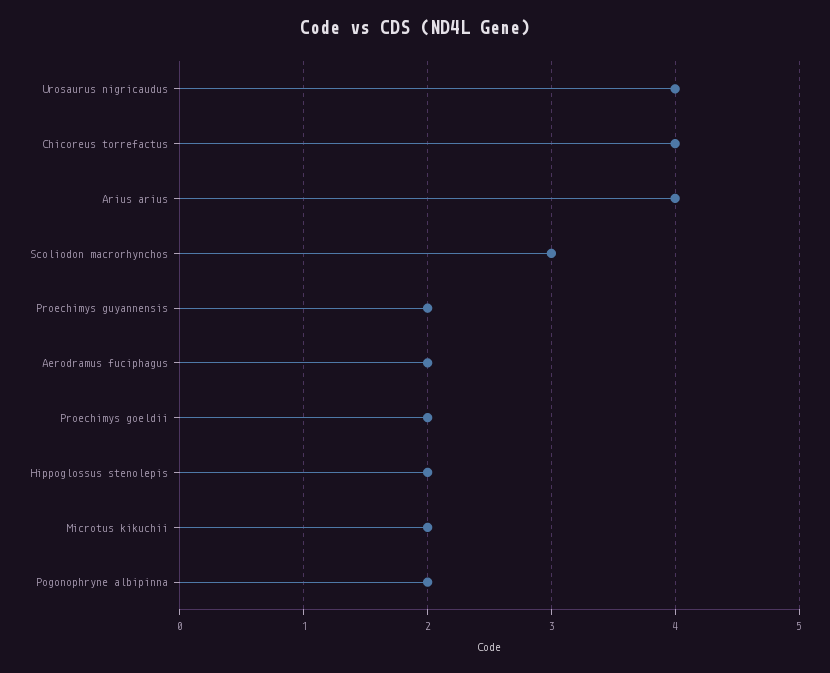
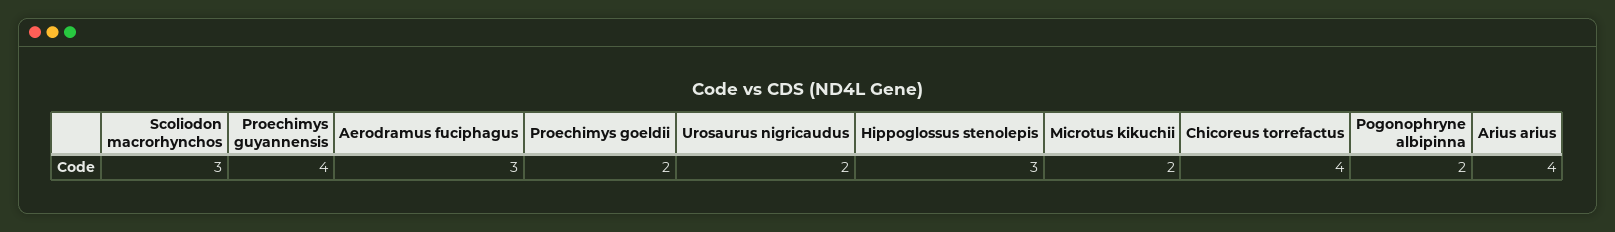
  {
-   "Urosaurus nigricaudus": 4,
+   "Urosaurus nigricaudus": 2,
    "Chicoreus torrefactus": 4,
    "Arius arius": 4,
    "Scoliodon macrorhynchos": 3,
-   "Proechimys guyannensis": 2,
+   "Proechimys guyannensis": 4,
-   "Aerodramus fuciphagus": 2,
+   "Aerodramus fuciphagus": 3,
    "Proechimys goeldii": 2,
-   "Hippoglossus stenolepis": 2,
+   "Hippoglossus stenolepis": 3,
    "Microtus kikuchii": 2,
    "Pogonophryne albipinna": 2
  }

